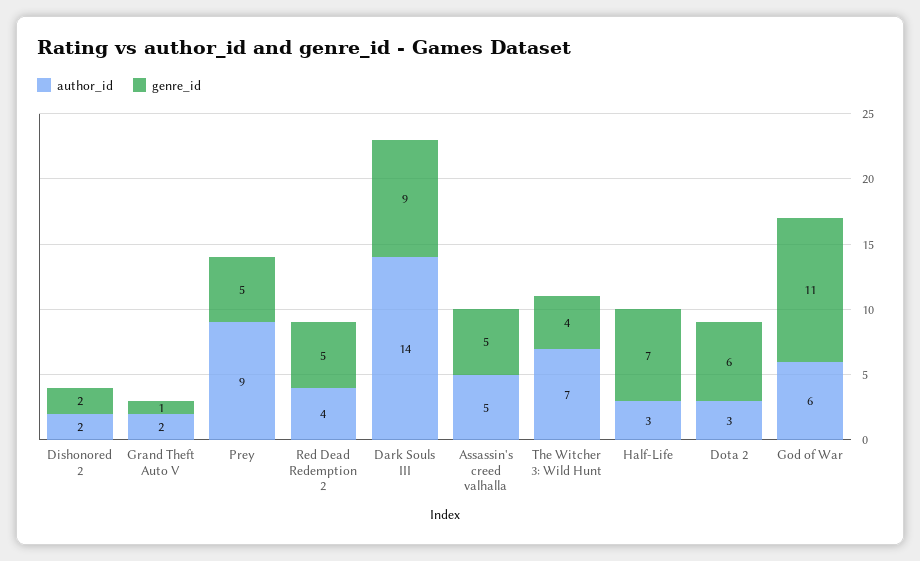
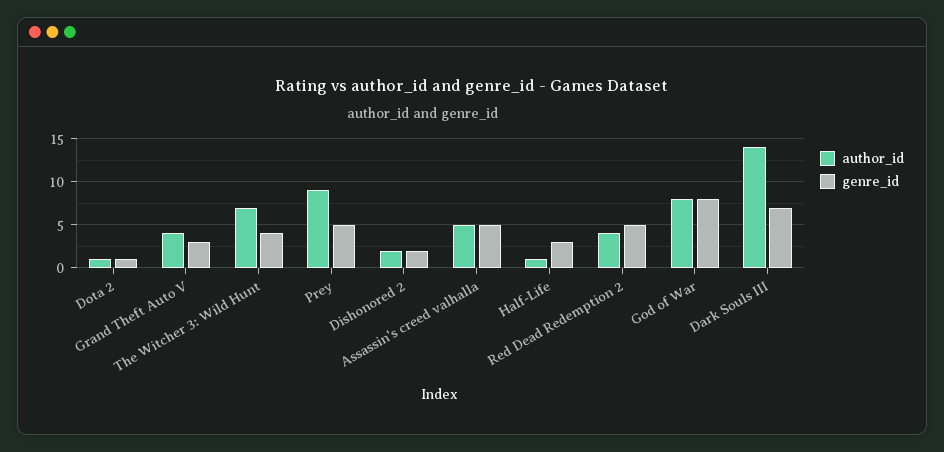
  {
    "author_id": {
      "Dishonored 2": 2,
-     "Grand Theft Auto V": 2,
+     "Grand Theft Auto V": 4,
      "Prey": 9,
      "Red Dead Redemption 2": 4,
      "Dark Souls III": 14,
      "Assassin's creed valhalla": 5,
      "The Witcher 3: Wild Hunt": 7,
-     "Half-Life": 3,
+     "Half-Life": 1,
-     "Dota 2": 3,
+     "Dota 2": 1,
-     "God of War": 6
+     "God of War": 8
    },
    "genre_id": {
      "Dishonored 2": 2,
-     "Grand Theft Auto V": 1,
+     "Grand Theft Auto V": 3,
      "Prey": 5,
      "Red Dead Redemption 2": 5,
-     "Dark Souls III": 9,
+     "Dark Souls III": 7,
      "Assassin's creed valhalla": 5,
      "The Witcher 3: Wild Hunt": 4,
-     "Half-Life": 7,
+     "Half-Life": 3,
-     "Dota 2": 6,
+     "Dota 2": 1,
-     "God of War": 11
+     "God of War": 8
    }
  }

